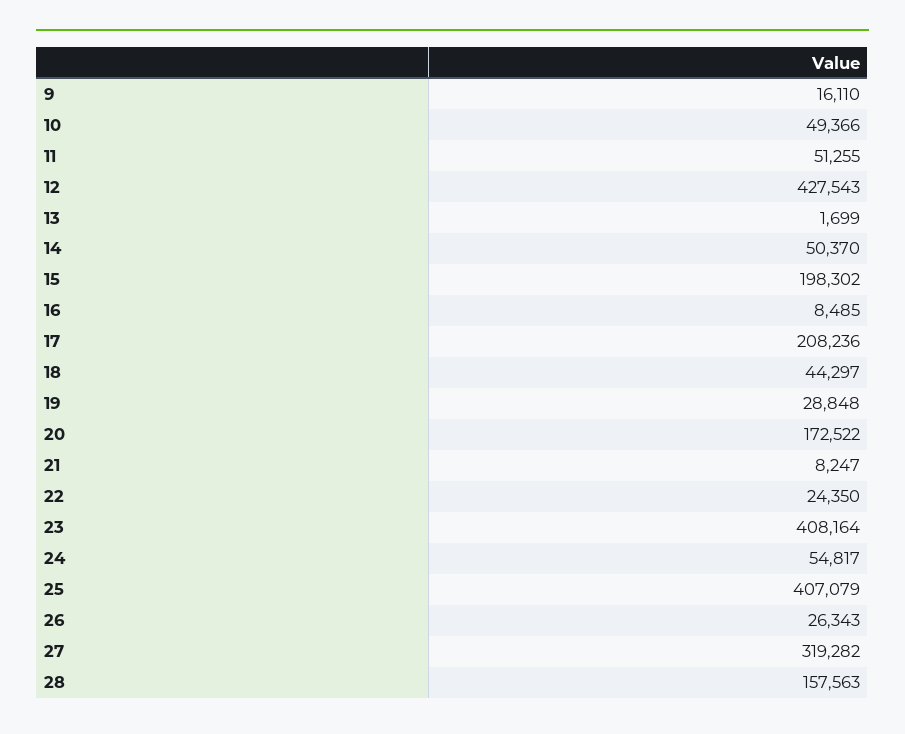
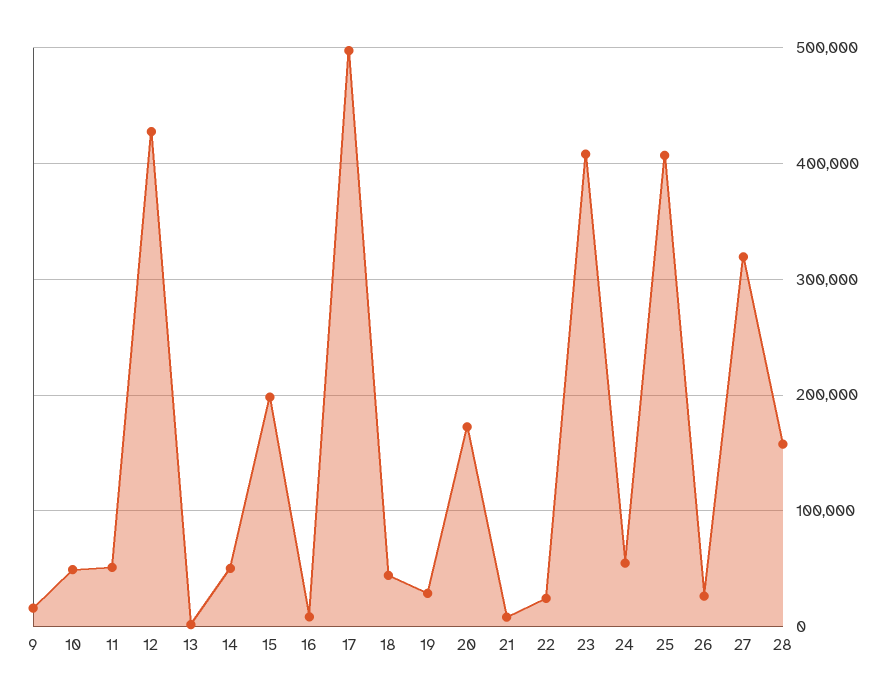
  {
    "9": 16110,
    "10": 49366,
    "11": 51255,
    "12": 427543,
    "13": 1699,
    "14": 50370,
    "15": 198302,
    "16": 8485,
-   "17": 208236,
+   "17": 500000,
    "18": 44297,
    "19": 28848,
    "20": 172522,
    "21": 8247,
    "22": 24350,
    "23": 408164,
    "24": 54817,
    "25": 407079,
    "26": 26343,
    "27": 319282,
    "28": 157563
  }

